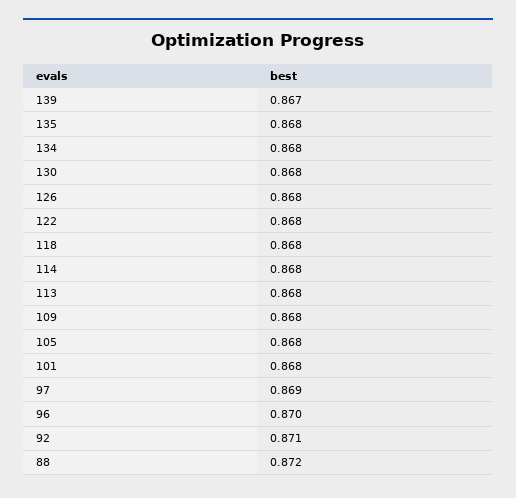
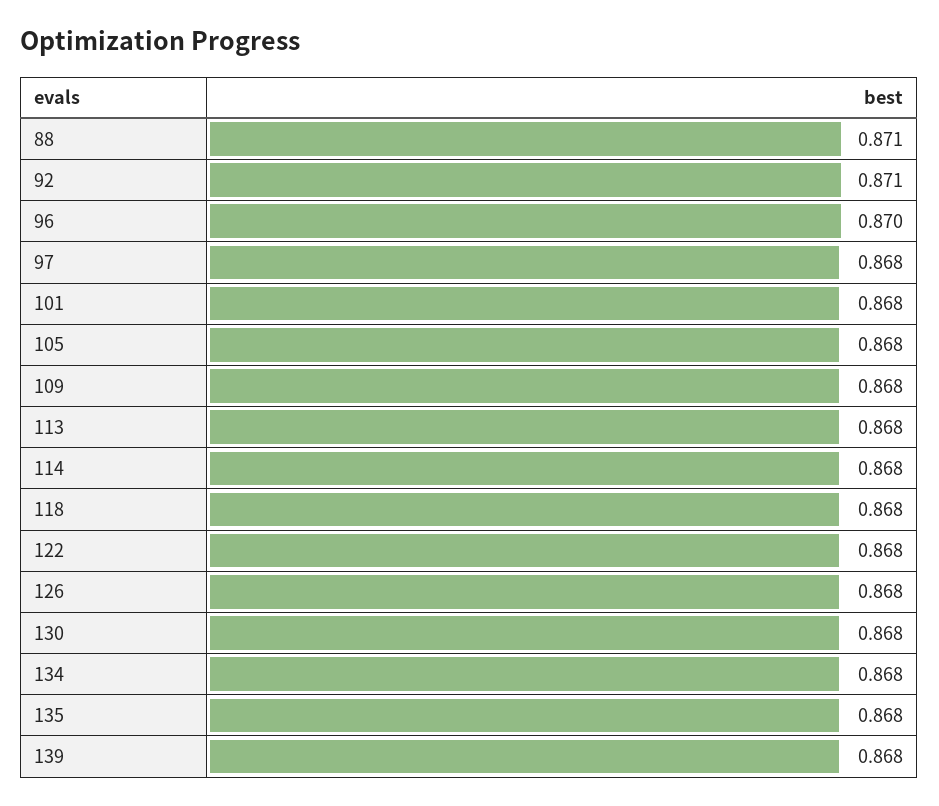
  {
-   "139": 0.867,
+   "139": 0.868,
    "135": 0.868,
    "134": 0.868,
    "130": 0.868,
    "126": 0.868,
    "122": 0.868,
    "118": 0.868,
    "114": 0.868,
    "113": 0.868,
    "109": 0.868,
    "105": 0.868,
    "101": 0.868,
-   "97": 0.869,
+   "97": 0.868,
    "96": 0.87,
    "92": 0.871,
-   "88": 0.872
+   "88": 0.871
  }

